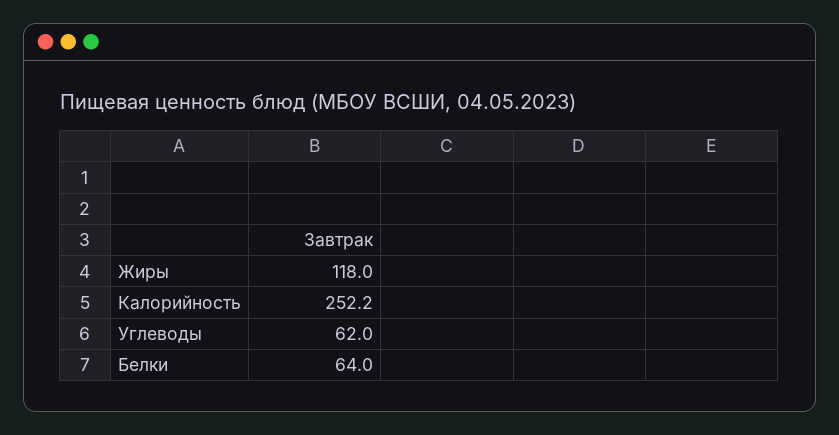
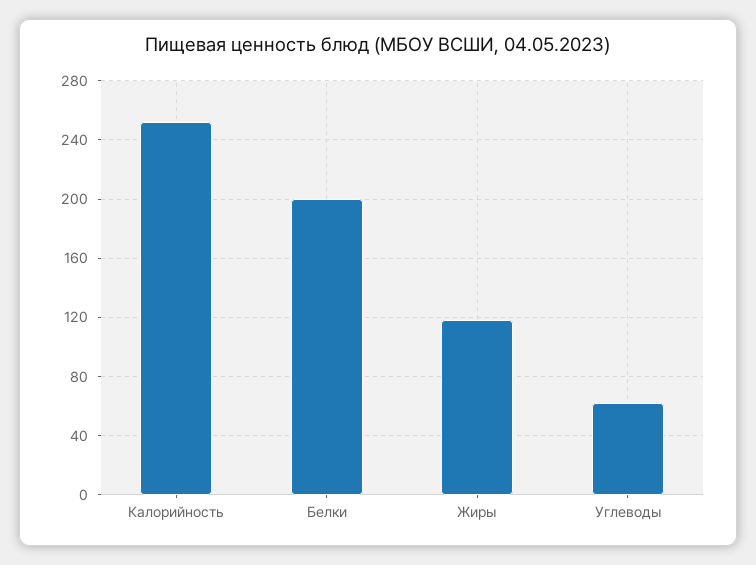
  {
    "Жиры": 118,
    "Калорийность": 252.2,
    "Углеводы": 62,
-   "Белки": 64
+   "Белки": 200
  }

